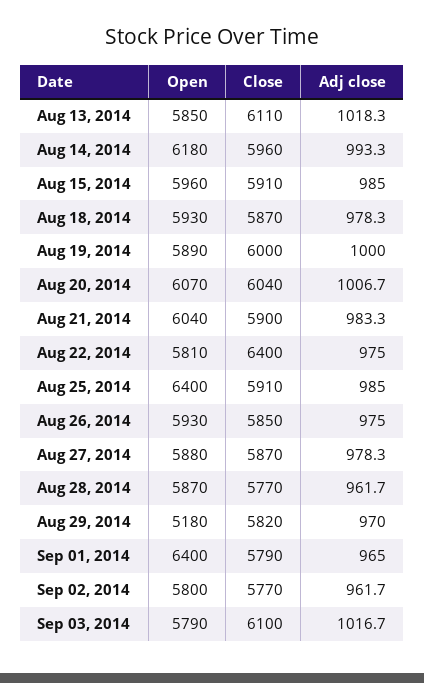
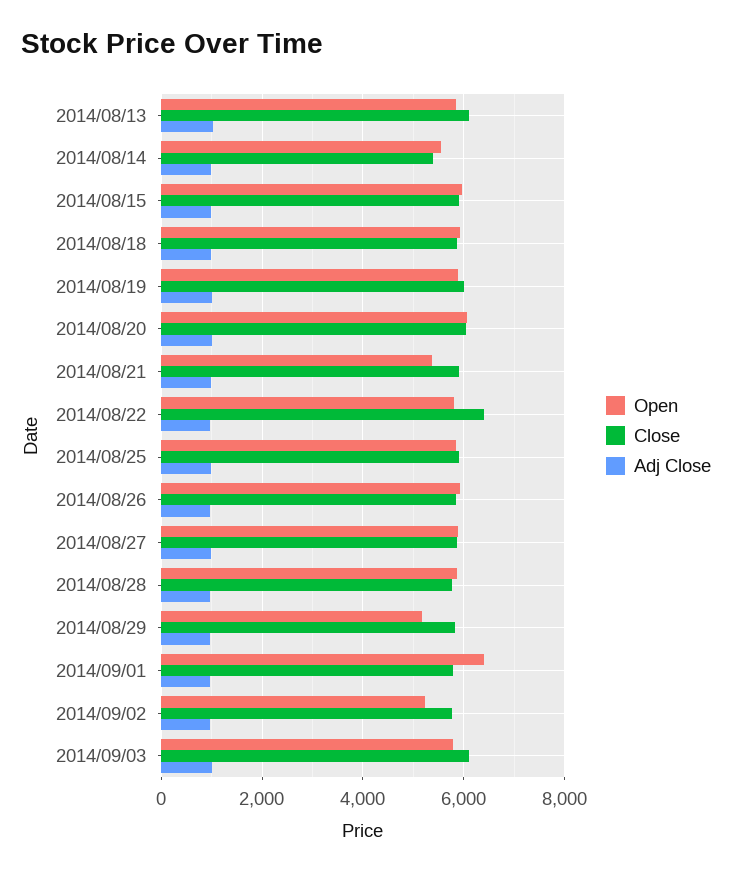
  {
    "Open": {
      "Aug 13, 2014": 5850,
-     "Aug 14, 2014": 6180,
+     "Aug 14, 2014": 5600,
      "Aug 15, 2014": 5960,
      "Aug 18, 2014": 5930,
      "Aug 19, 2014": 5890,
      "Aug 20, 2014": 6070,
-     "Aug 21, 2014": 6040,
+     "Aug 21, 2014": 5400,
      "Aug 22, 2014": 5810,
-     "Aug 25, 2014": 6400,
+     "Aug 25, 2014": 5800,
      "Aug 26, 2014": 5930,
      "Aug 27, 2014": 5880,
      "Aug 28, 2014": 5870,
      "Aug 29, 2014": 5180,
      "Sep 01, 2014": 6400,
-     "Sep 02, 2014": 5800,
+     "Sep 02, 2014": 5200,
      "Sep 03, 2014": 5790
    },
    "Close": {
      "Aug 13, 2014": 6110,
-     "Aug 14, 2014": 5960,
+     "Aug 14, 2014": 5400,
      "Aug 15, 2014": 5910,
      "Aug 18, 2014": 5870,
      "Aug 19, 2014": 6000,
      "Aug 20, 2014": 6040,
      "Aug 21, 2014": 5900,
      "Aug 22, 2014": 6400,
      "Aug 25, 2014": 5910,
      "Aug 26, 2014": 5850,
      "Aug 27, 2014": 5870,
      "Aug 28, 2014": 5770,
      "Aug 29, 2014": 5820,
      "Sep 01, 2014": 5790,
      "Sep 02, 2014": 5770,
      "Sep 03, 2014": 6100
    },
    "Adj close": {
      "Aug 13, 2014": 1018.3,
      "Aug 14, 2014": 993.3,
      "Aug 15, 2014": 985,
      "Aug 18, 2014": 978.3,
      "Aug 19, 2014": 1000,
      "Aug 20, 2014": 1006.7,
      "Aug 21, 2014": 983.3,
      "Aug 22, 2014": 975,
      "Aug 25, 2014": 985,
      "Aug 26, 2014": 975,
      "Aug 27, 2014": 978.3,
      "Aug 28, 2014": 961.7,
      "Aug 29, 2014": 970,
      "Sep 01, 2014": 965,
      "Sep 02, 2014": 961.7,
      "Sep 03, 2014": 1016.7
    }
  }

